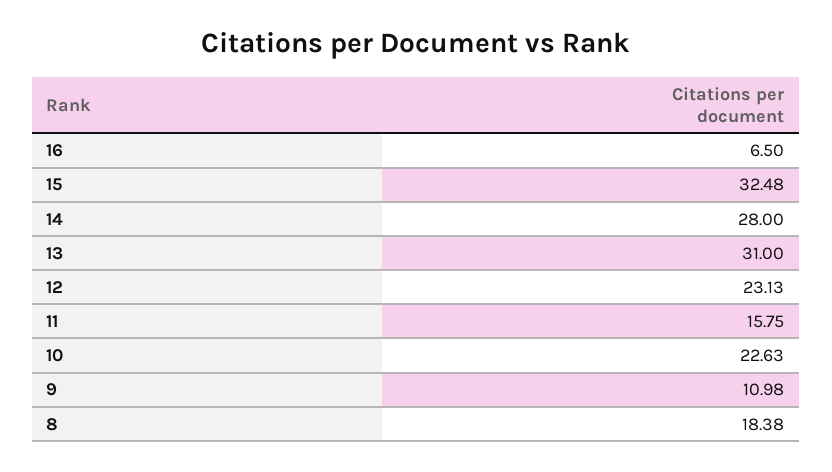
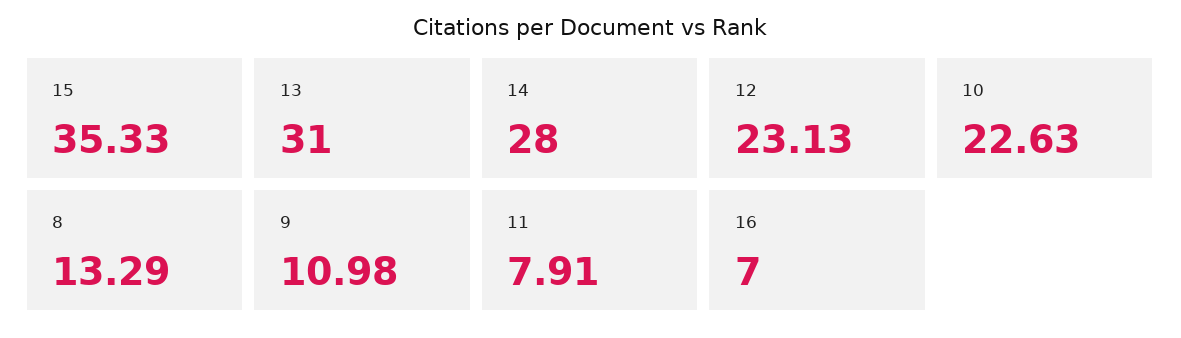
  {
-   "16": 6.5,
+   "16": 7,
-   "15": 32.48,
+   "15": 35.33,
    "14": 28,
    "13": 31,
    "12": 23.13,
-   "11": 15.75,
+   "11": 7.91,
    "10": 22.63,
    "9": 10.98,
-   "8": 18.38
+   "8": 13.29
  }

